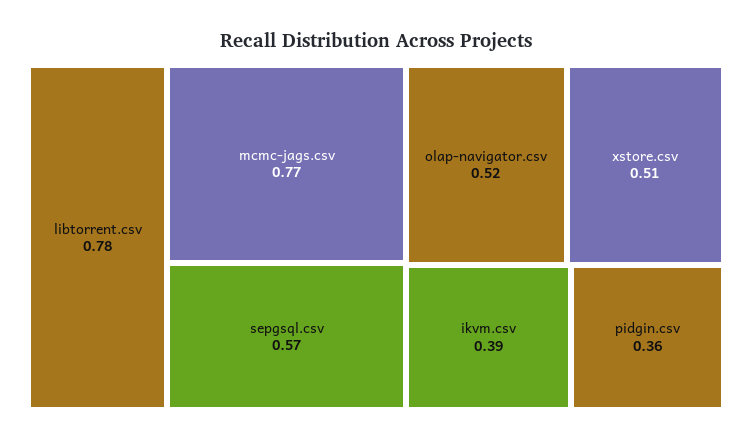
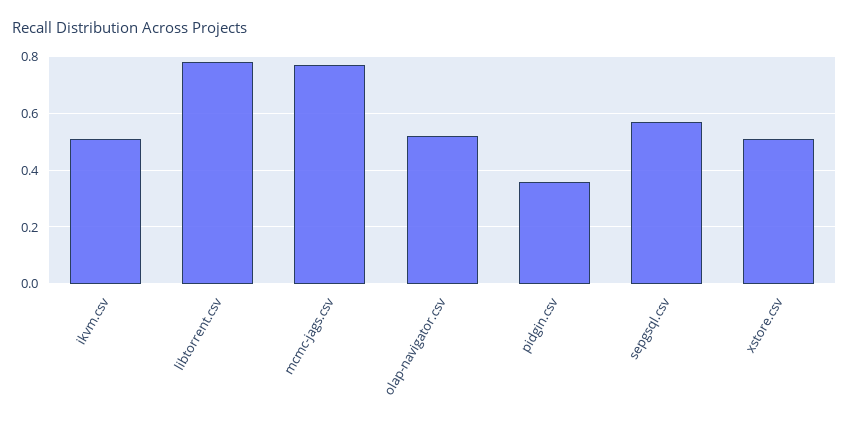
  {
    "libtorrent.csv": 0.78,
    "mcmc-jags.csv": 0.77,
    "sepgsql.csv": 0.57,
    "olap-navigator.csv": 0.52,
    "xstore.csv": 0.51,
-   "ikvm.csv": 0.39,
+   "ikvm.csv": 0.5,
    "pidgin.csv": 0.36
  }

